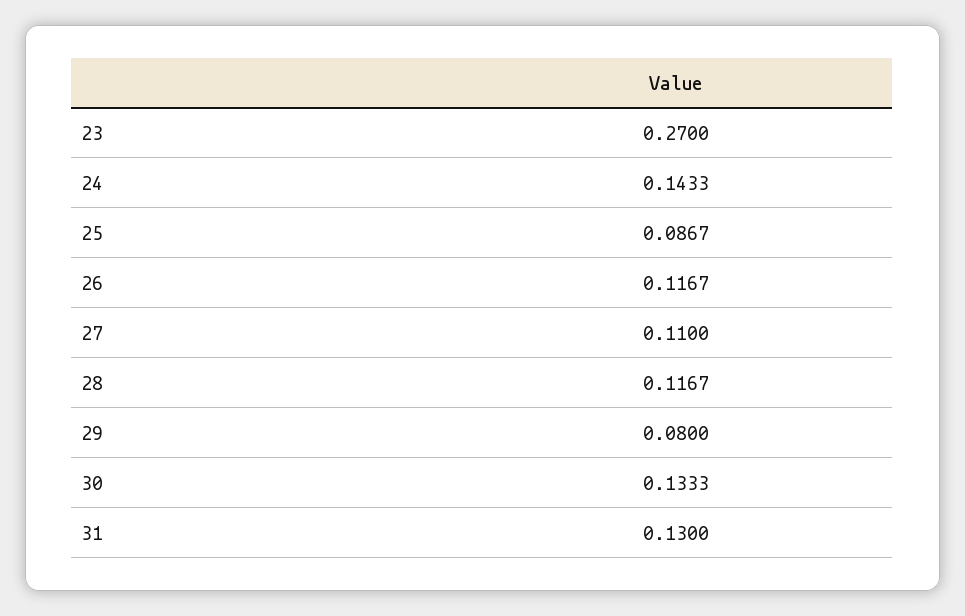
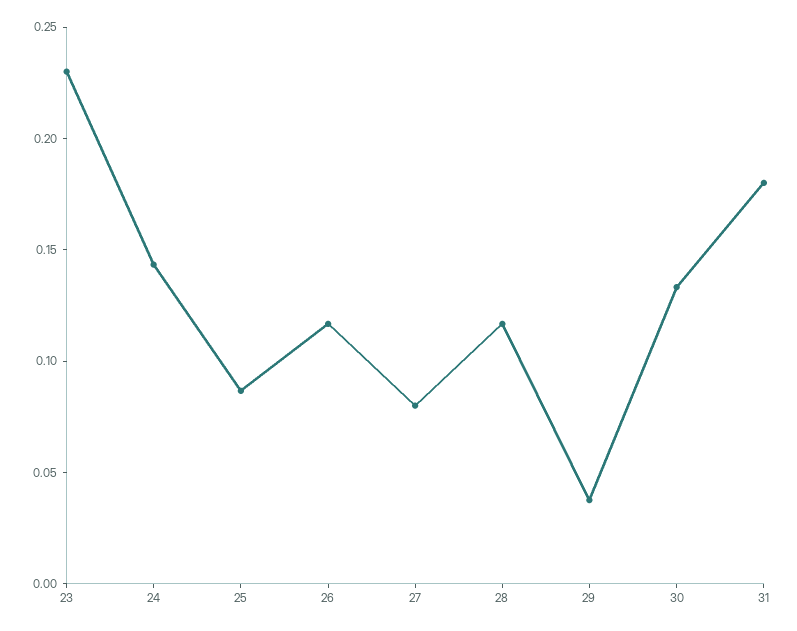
  {
-   "23": 0.27,
+   "23": 0.23,
    "24": 0.1433,
    "25": 0.0867,
    "26": 0.1167,
-   "27": 0.11,
+   "27": 0.08,
    "28": 0.1167,
-   "29": 0.08,
+   "29": 0.04,
    "30": 0.1333,
-   "31": 0.13
+   "31": 0.18
  }

